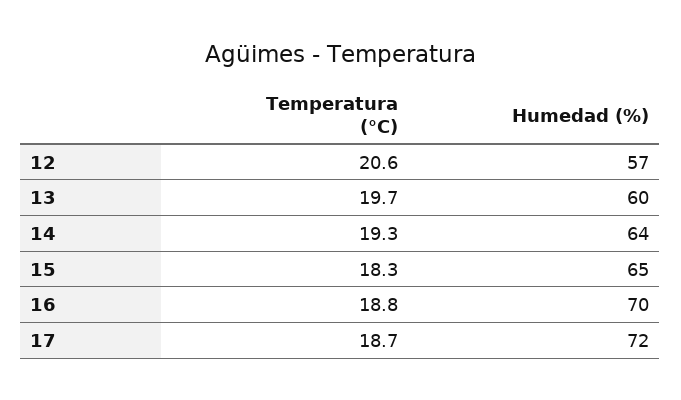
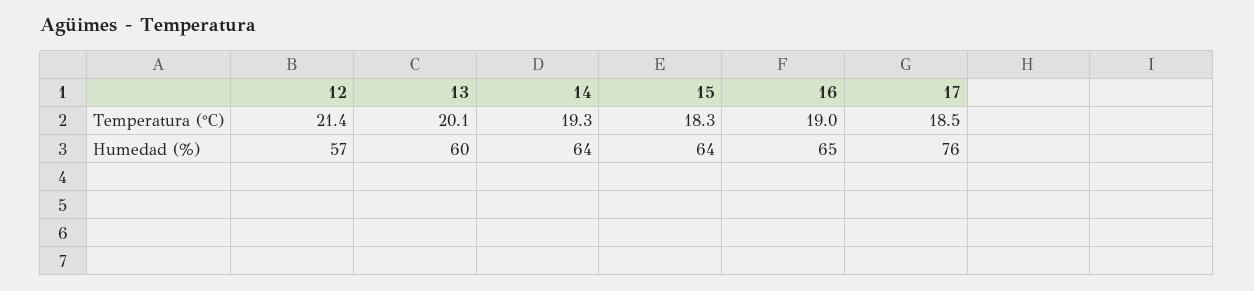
  {
    "Temperatura (°C)": {
-     "12": 20.6,
+     "12": 21.4,
-     "13": 19.7,
+     "13": 20.1,
      "14": 19.3,
      "15": 18.3,
-     "16": 18.8,
+     "16": 19,
-     "17": 18.7
+     "17": 18.5
    },
    "Humedad (%)": {
      "12": 57,
      "13": 60,
      "14": 64,
-     "15": 65,
+     "15": 64,
-     "16": 70,
+     "16": 65,
-     "17": 72
+     "17": 76
    }
  }

